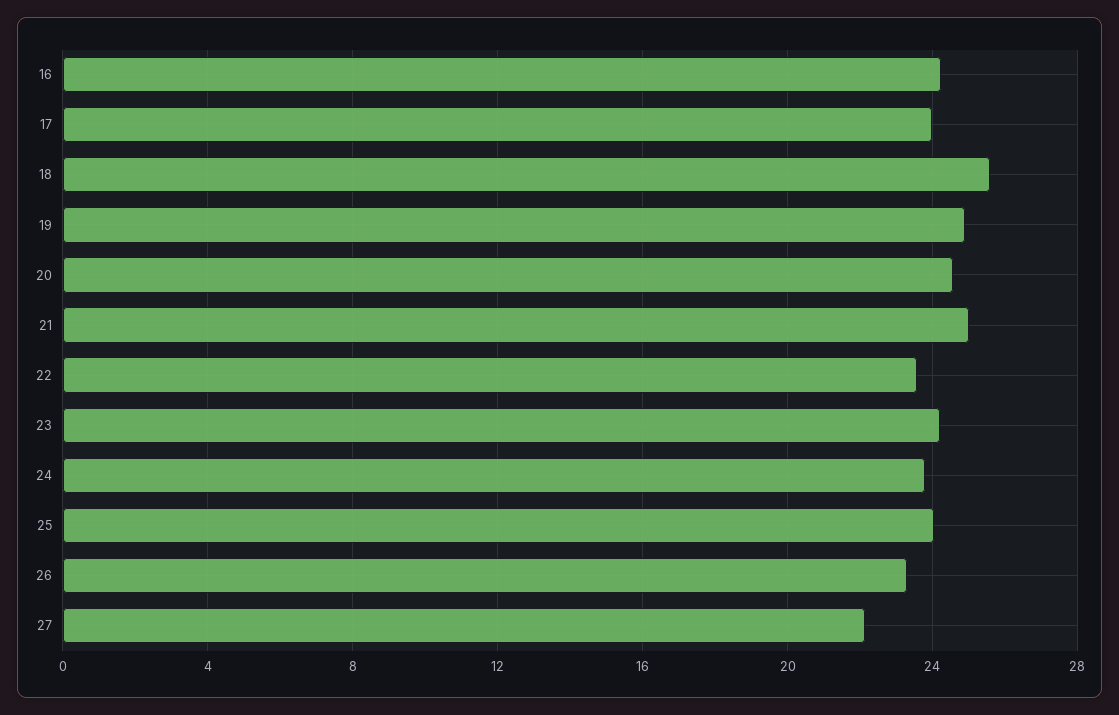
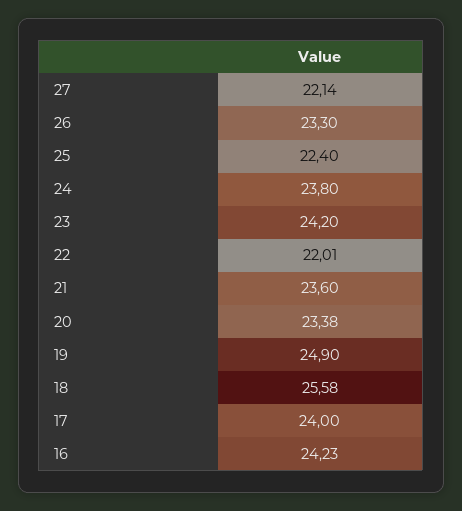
  {
    "16": 24.23,
    "17": 24,
    "18": 25.58,
    "19": 24.9,
-   "20": 24.5,
+   "20": 23.38,
-   "21": 25,
+   "21": 23.6,
-   "22": 23.5,
+   "22": 22.01,
    "23": 24.2,
    "24": 23.8,
-   "25": 24,
+   "25": 22.4,
    "26": 23.3,
    "27": 22.14
  }

